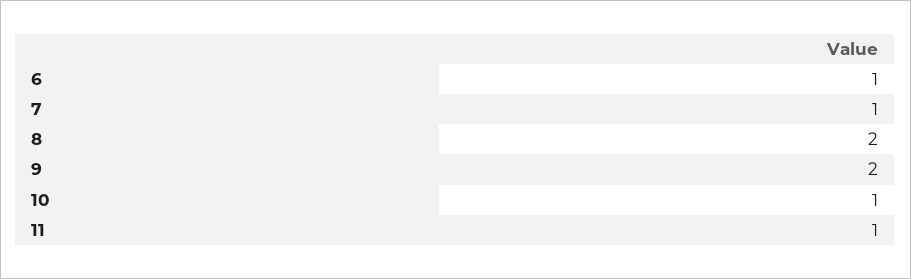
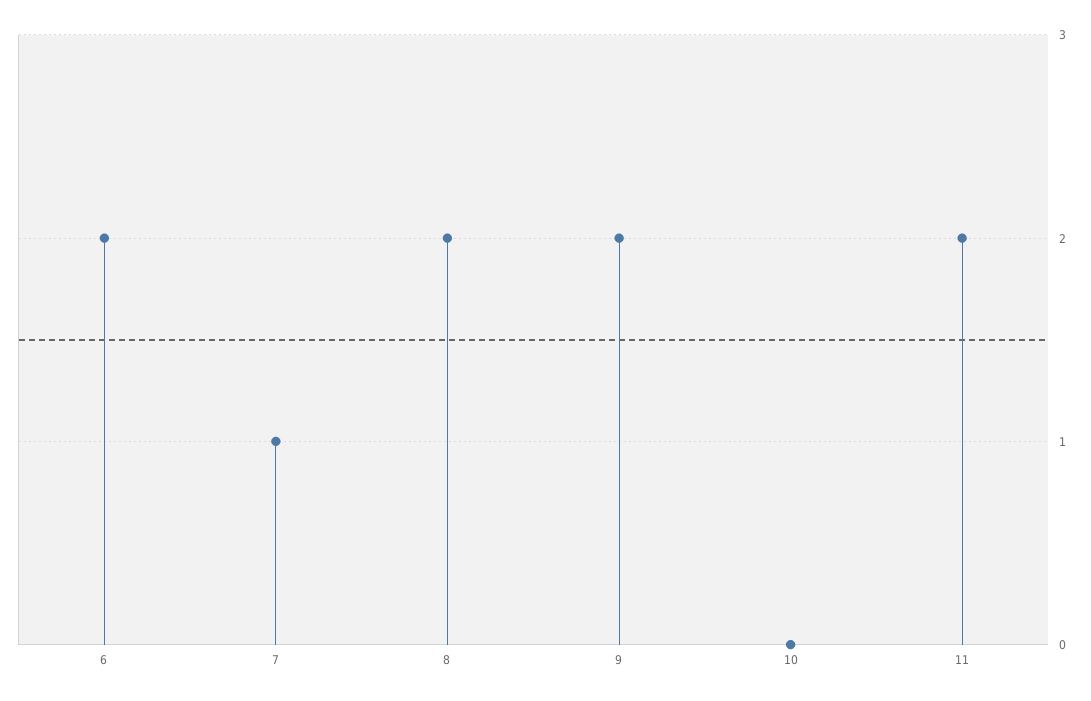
  {
-   "6": 1,
+   "6": 2,
    "7": 1,
    "8": 2,
    "9": 2,
-   "10": 1,
+   "10": 0,
-   "11": 1
+   "11": 2
  }

